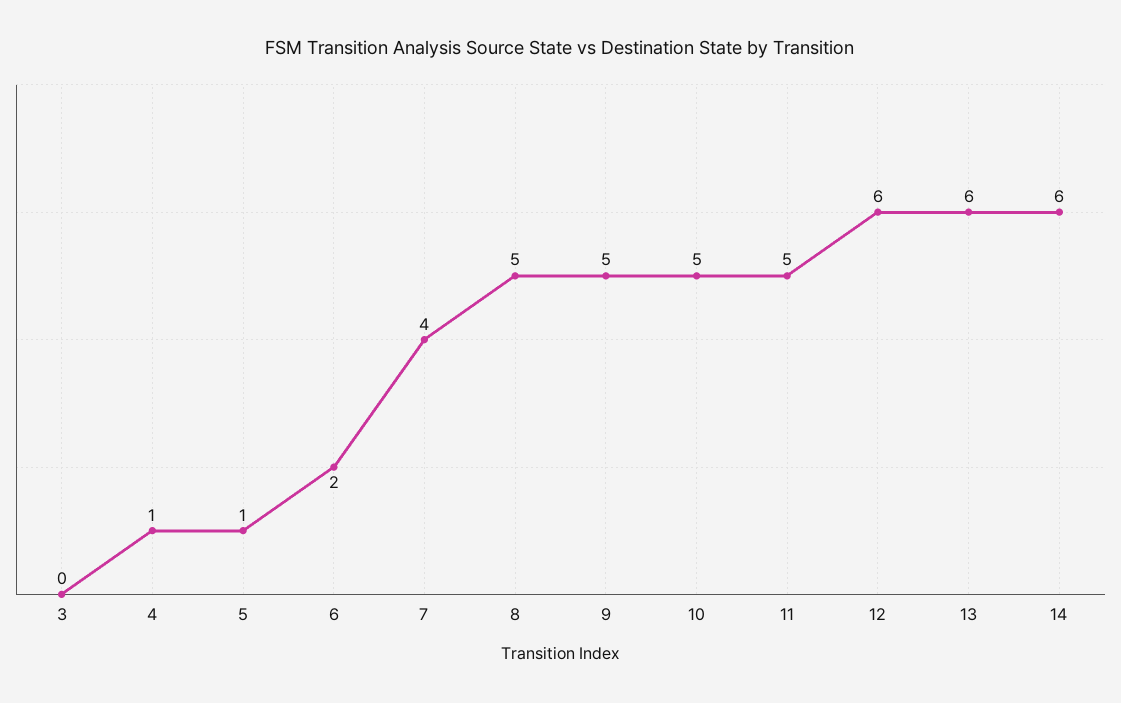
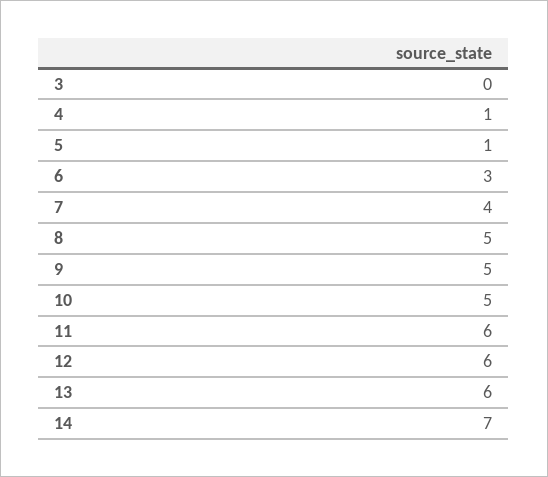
  {
    "3": 0,
    "4": 1,
    "5": 1,
-   "6": 2,
+   "6": 3,
    "7": 4,
    "8": 5,
    "9": 5,
    "10": 5,
-   "11": 5,
+   "11": 6,
    "12": 6,
    "13": 6,
-   "14": 6
+   "14": 7
  }

